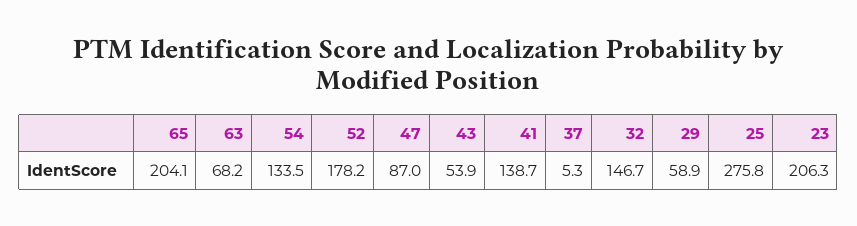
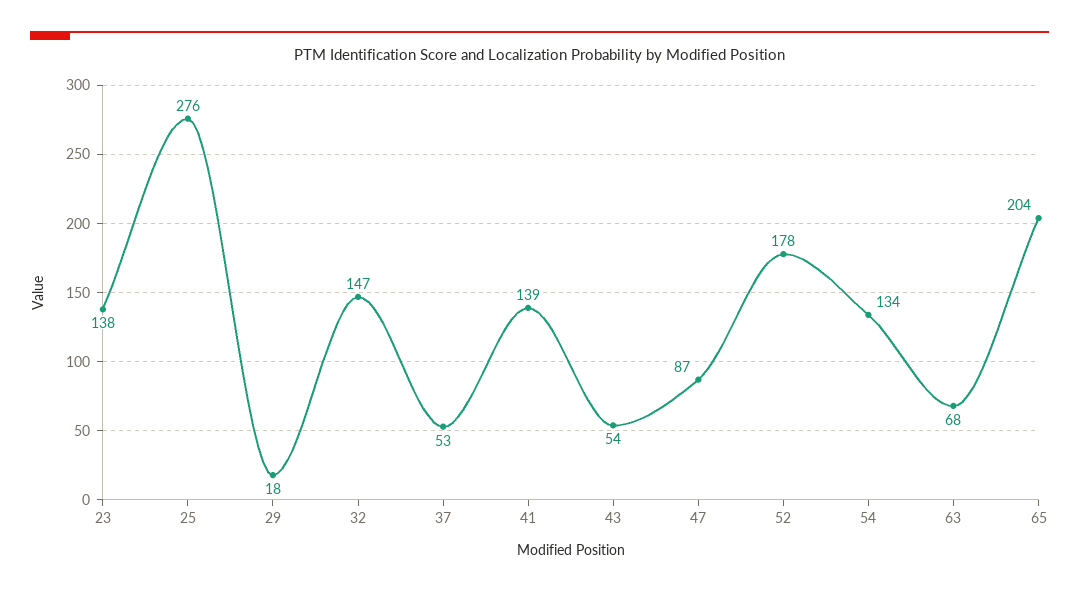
  {
    "65": 204.1,
    "63": 68.2,
    "54": 133.5,
    "52": 178.2,
    "47": 87,
    "43": 53.9,
    "41": 138.7,
-   "37": 5.3,
+   "37": 53,
    "32": 146.7,
-   "29": 58.9,
+   "29": 18,
    "25": 275.8,
-   "23": 206.3
+   "23": 138
  }

